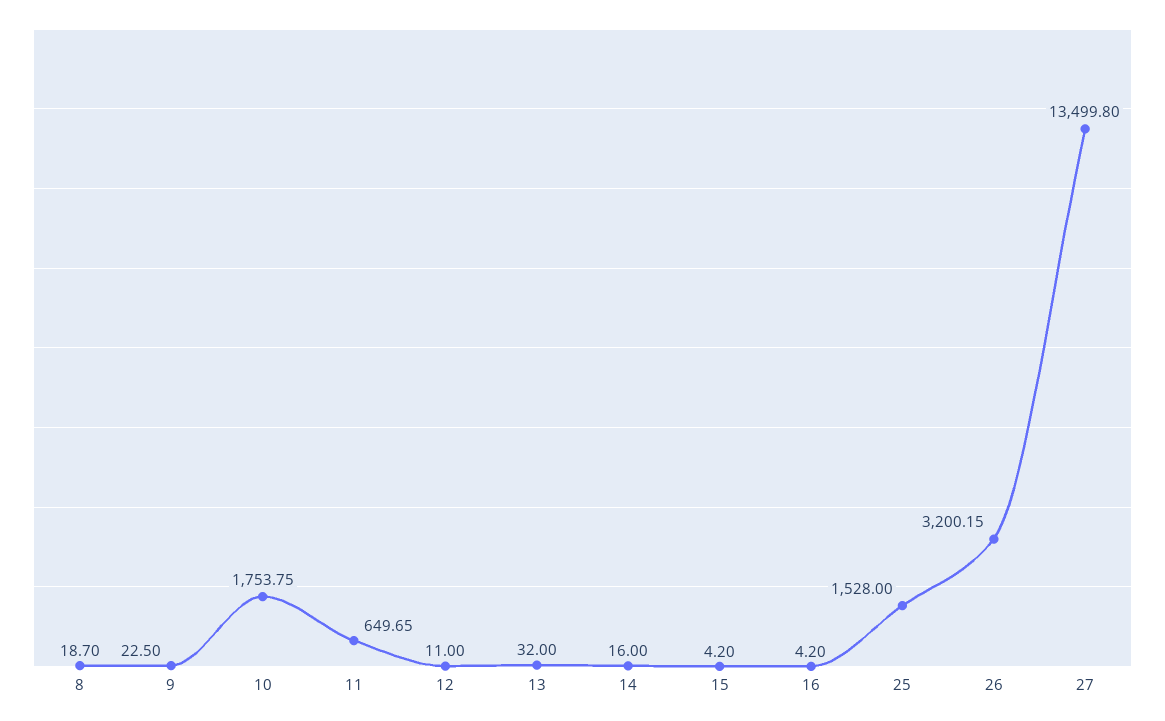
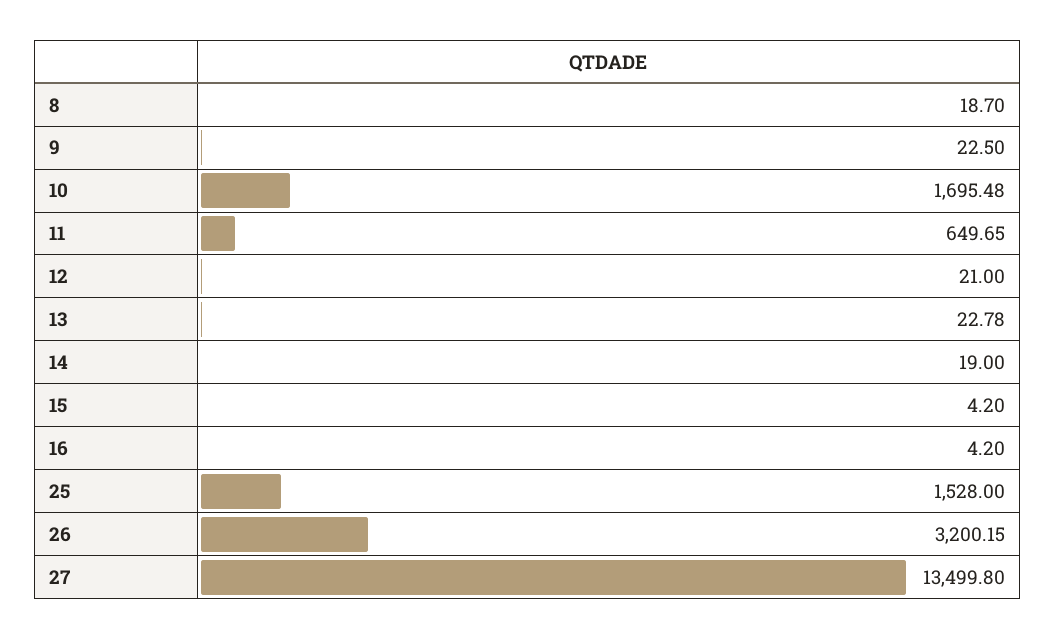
  {
    "8": 18.7,
    "9": 22.5,
-   "10": 1753.75,
+   "10": 1695.48,
    "11": 649.65,
-   "12": 11,
+   "12": 21,
-   "13": 32,
+   "13": 22.78,
-   "14": 16,
+   "14": 19,
    "15": 4.2,
    "16": 4.2,
    "25": 1528,
    "26": 3200.15,
    "27": 13499.8
  }

